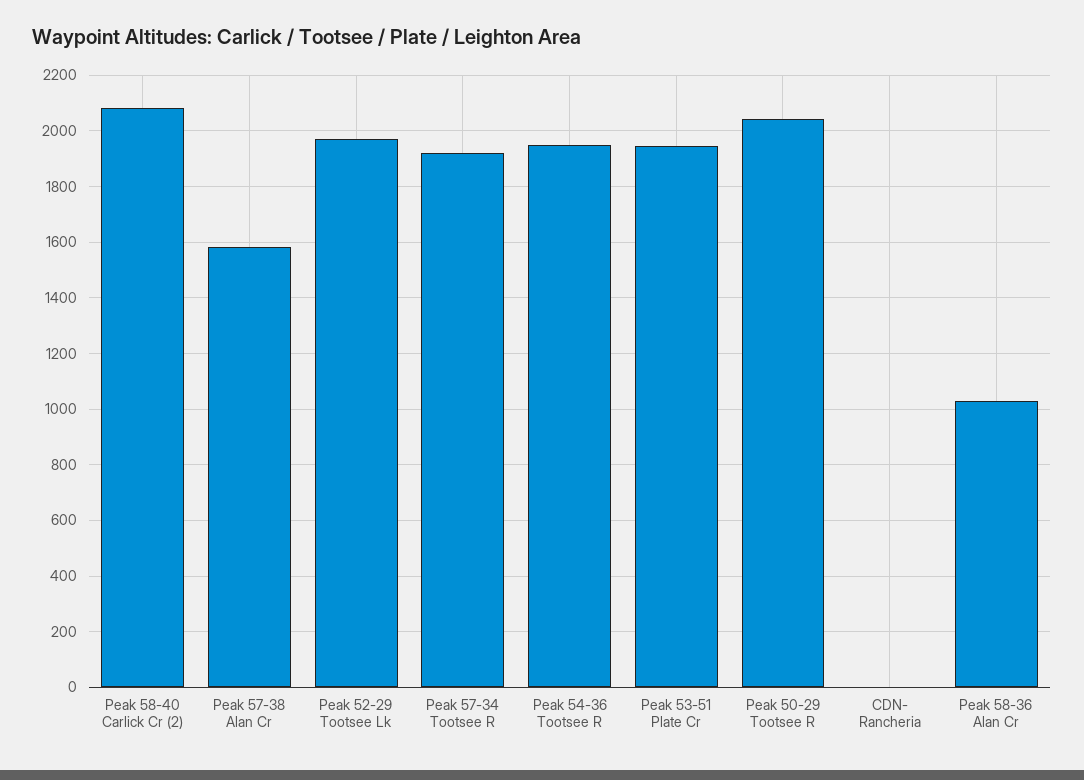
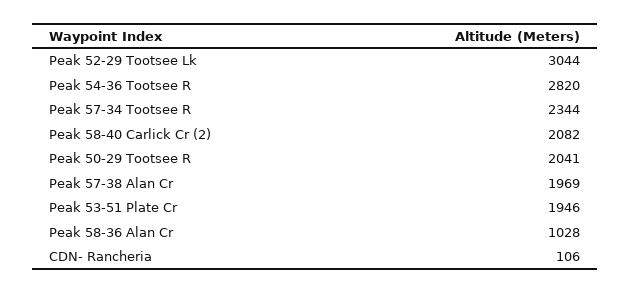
  {
    "Peak 58-40 Carlick Cr (2)": 2082,
-   "Peak 57-38 Alan Cr": 1575,
+   "Peak 57-38 Alan Cr": 1969,
-   "Peak 52-29 Tootsee Lk": 1975,
+   "Peak 52-29 Tootsee Lk": 3044,
-   "Peak 57-34 Tootsee R": 1925,
+   "Peak 57-34 Tootsee R": 2344,
-   "Peak 54-36 Tootsee R": 1950,
+   "Peak 54-36 Tootsee R": 2820,
    "Peak 53-51 Plate Cr": 1946,
    "Peak 50-29 Tootsee R": 2041,
-   "CDN- Rancheria": 0,
+   "CDN- Rancheria": 106,
    "Peak 58-36 Alan Cr": 1028
  }

